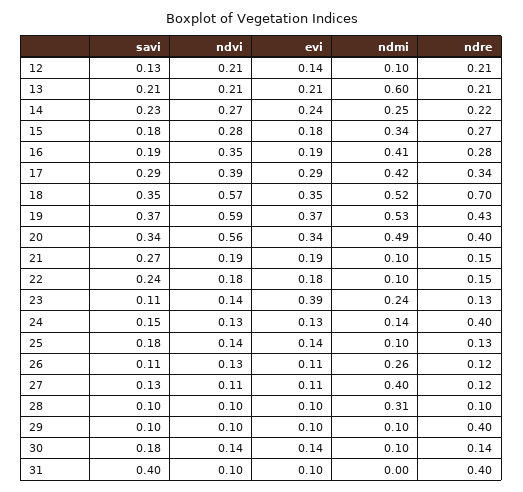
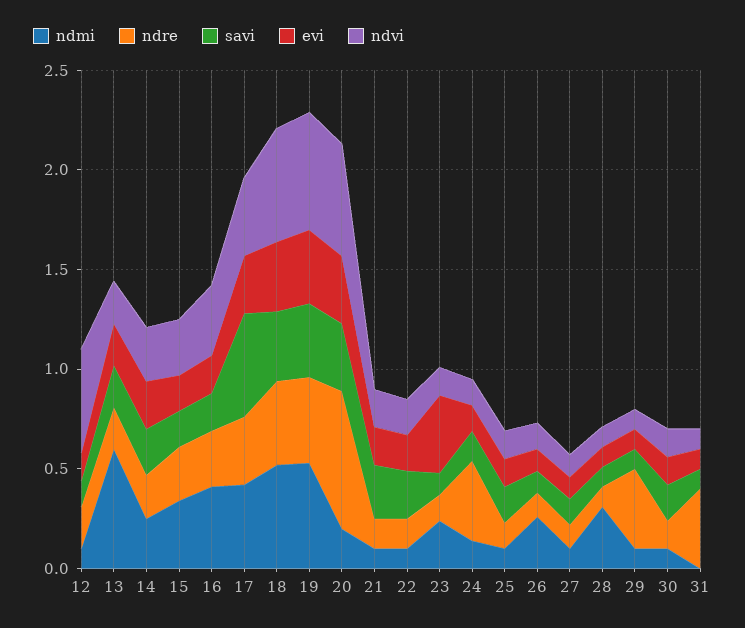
  {
    "savi": {
      "12": 0.13,
      "13": 0.21,
      "14": 0.23,
      "15": 0.18,
      "16": 0.19,
-     "17": 0.29,
+     "17": 0.5,
      "18": 0.35,
      "19": 0.37,
      "20": 0.34,
      "21": 0.27,
      "22": 0.24,
      "23": 0.11,
      "24": 0.15,
      "25": 0.18,
      "26": 0.11,
      "27": 0.13,
      "28": 0.1,
      "29": 0.1,
      "30": 0.18,
-     "31": 0.4
+     "31": 0.1
    },
    "ndvi": {
-     "12": 0.21,
+     "12": 0.5,
      "13": 0.21,
      "14": 0.27,
      "15": 0.28,
      "16": 0.35,
      "17": 0.39,
      "18": 0.57,
      "19": 0.59,
      "20": 0.56,
      "21": 0.19,
      "22": 0.18,
      "23": 0.14,
      "24": 0.13,
      "25": 0.14,
      "26": 0.13,
      "27": 0.11,
      "28": 0.1,
      "29": 0.1,
      "30": 0.14,
      "31": 0.1
    },
    "evi": {
      "12": 0.14,
      "13": 0.21,
      "14": 0.24,
      "15": 0.18,
      "16": 0.19,
      "17": 0.29,
      "18": 0.35,
      "19": 0.37,
      "20": 0.34,
      "21": 0.19,
      "22": 0.18,
      "23": 0.39,
      "24": 0.13,
      "25": 0.14,
      "26": 0.11,
      "27": 0.11,
      "28": 0.1,
      "29": 0.1,
      "30": 0.14,
      "31": 0.1
    },
    "ndmi": {
      "12": 0.1,
      "13": 0.6,
      "14": 0.25,
      "15": 0.34,
      "16": 0.41,
      "17": 0.42,
      "18": 0.52,
      "19": 0.53,
-     "20": 0.49,
+     "20": 0.2,
      "21": 0.1,
      "22": 0.1,
      "23": 0.24,
      "24": 0.14,
      "25": 0.1,
      "26": 0.26,
-     "27": 0.4,
+     "27": 0.1,
      "28": 0.31,
      "29": 0.1,
      "30": 0.1,
      "31": 0
    },
    "ndre": {
      "12": 0.21,
      "13": 0.21,
      "14": 0.22,
      "15": 0.27,
      "16": 0.28,
      "17": 0.34,
-     "18": 0.7,
+     "18": 0.4,
      "19": 0.43,
-     "20": 0.4,
+     "20": 0.7,
      "21": 0.15,
      "22": 0.15,
      "23": 0.13,
      "24": 0.4,
      "25": 0.13,
      "26": 0.12,
      "27": 0.12,
      "28": 0.1,
      "29": 0.4,
      "30": 0.14,
      "31": 0.4
    }
  }

